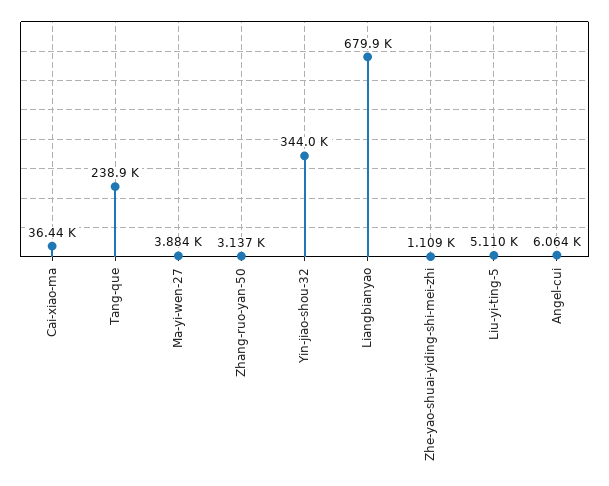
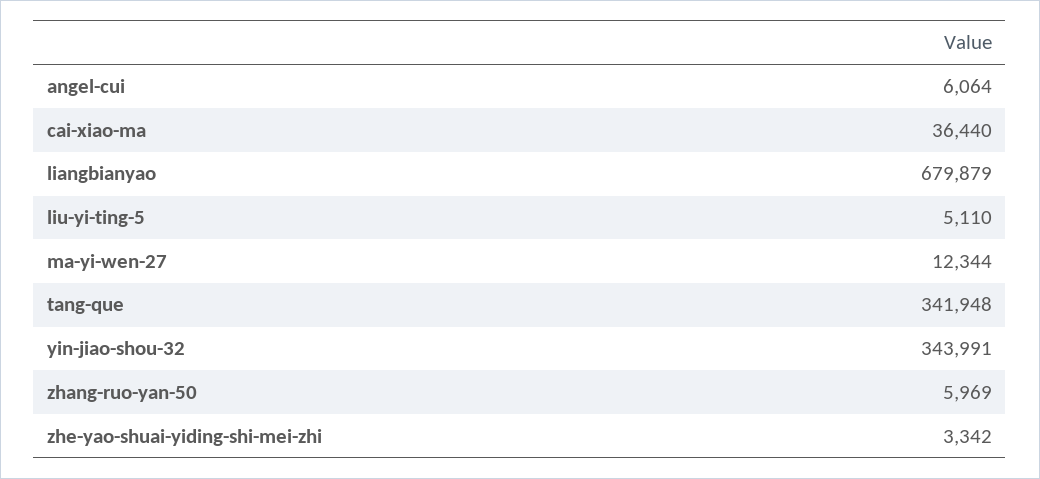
  {
    "Cai-xiao-ma": 36440,
-   "Tang-que": 238900,
+   "Tang-que": 341948,
-   "Ma-yi-wen-27": 3884,
+   "Ma-yi-wen-27": 12344,
-   "Zhang-ruo-yan-50": 3137,
+   "Zhang-ruo-yan-50": 5969,
    "Yin-jiao-shou-32": 343991,
    "Liangbianyao": 679879,
-   "Zhe-yao-shuai-yiding-shi-mei-zhi": 1109,
+   "Zhe-yao-shuai-yiding-shi-mei-zhi": 3342,
    "Liu-yi-ting-5": 5110,
    "Angel-cui": 6064
  }

